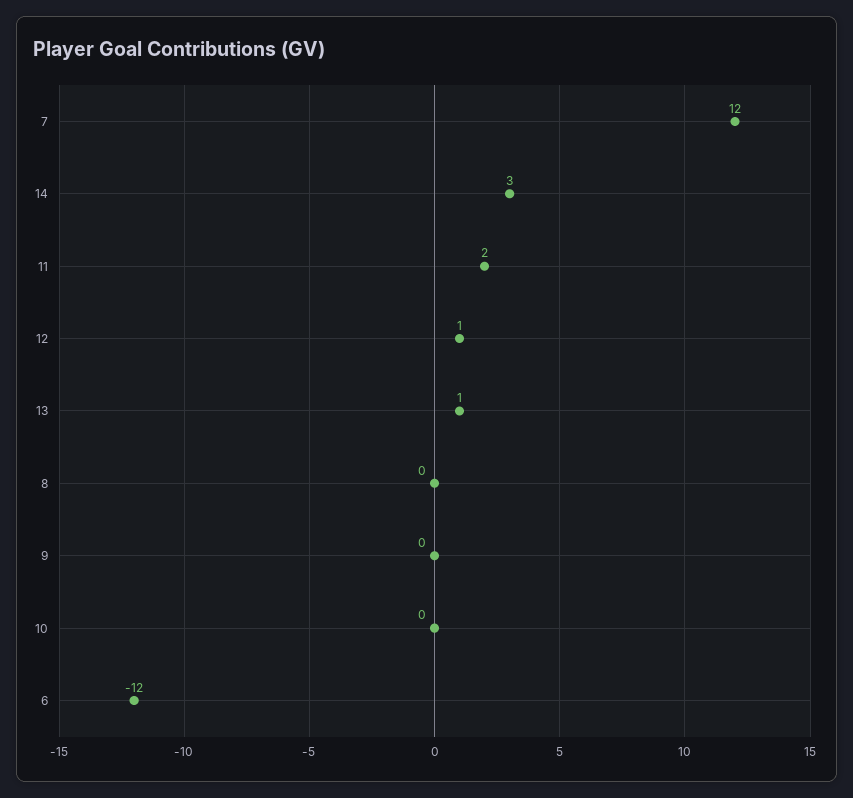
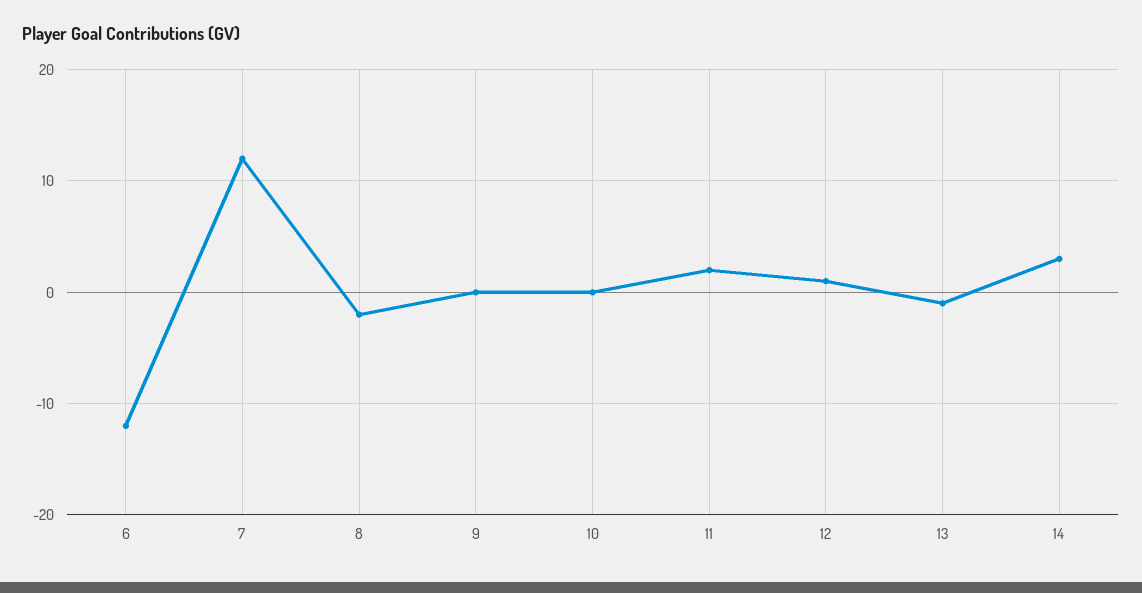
  {
    "7": 12,
    "14": 3,
    "11": 2,
    "12": 1,
-   "13": 1,
+   "13": -1,
-   "8": 0,
+   "8": -2,
    "9": 0,
    "10": 0,
    "6": -12
  }

